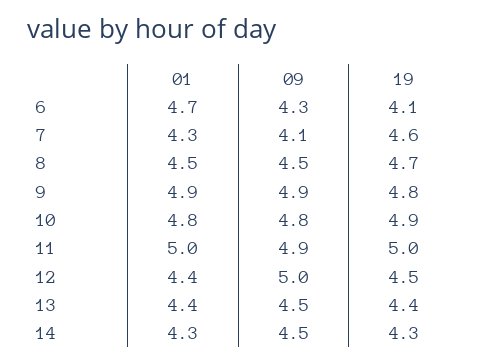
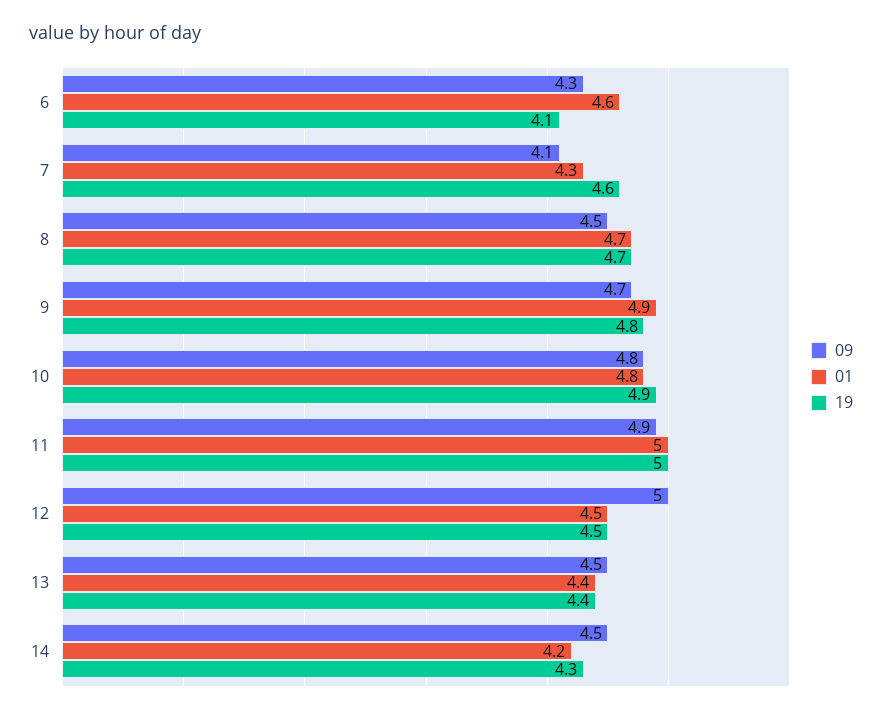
  {
    "01": {
-     "6": 4.7,
+     "6": 4.6,
      "7": 4.3,
-     "8": 4.5,
+     "8": 4.7,
      "9": 4.9,
      "10": 4.8,
      "11": 5,
-     "12": 4.4,
+     "12": 4.5,
      "13": 4.4,
-     "14": 4.3
+     "14": 4.2
    },
    "09": {
      "6": 4.3,
      "7": 4.1,
      "8": 4.5,
-     "9": 4.9,
+     "9": 4.7,
      "10": 4.8,
      "11": 4.9,
      "12": 5,
      "13": 4.5,
      "14": 4.5
    },
    "19": {
      "6": 4.1,
      "7": 4.6,
      "8": 4.7,
      "9": 4.8,
      "10": 4.9,
      "11": 5,
      "12": 4.5,
      "13": 4.4,
      "14": 4.3
    }
  }

